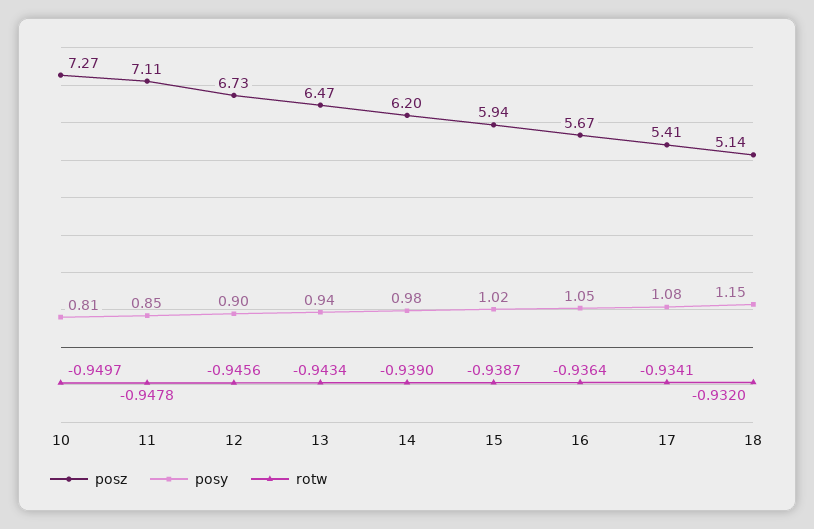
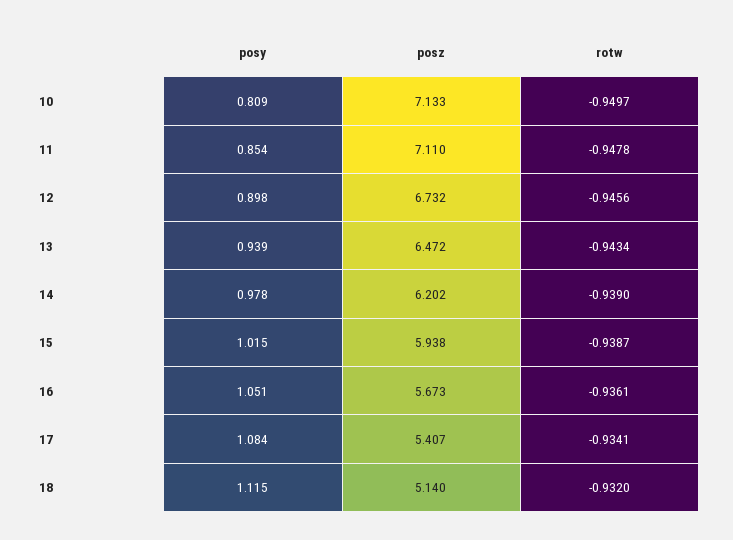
  {
    "posz": {
-     "10": 7.27,
+     "10": 7.133,
      "11": 7.11,
      "12": 6.732,
      "13": 6.472,
      "14": 6.202,
      "15": 5.938,
      "16": 5.673,
      "17": 5.407,
      "18": 5.14
    },
    "posy": {
      "10": 0.809,
      "11": 0.854,
      "12": 0.898,
      "13": 0.939,
      "14": 0.978,
      "15": 1.015,
      "16": 1.051,
      "17": 1.084,
-     "18": 1.15
+     "18": 1.115
    },
    "rotw": {
      "10": -0.9497,
      "11": -0.9478,
      "12": -0.9456,
      "13": -0.9434,
      "14": -0.939,
      "15": -0.9387,
-     "16": -0.9364,
+     "16": -0.9361,
      "17": -0.9341,
      "18": -0.932
    }
  }

